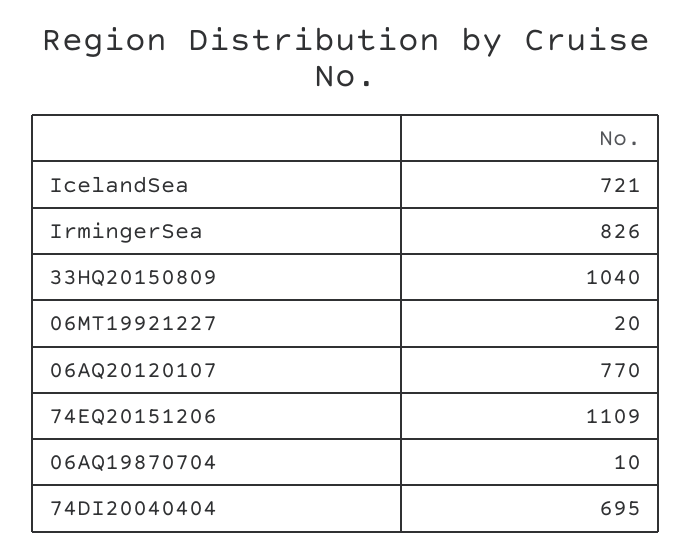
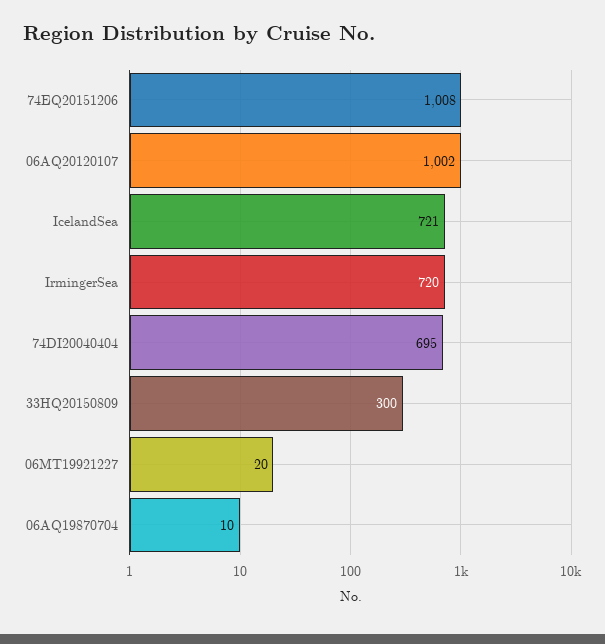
  {
    "IcelandSea": 721,
-   "IrmingerSea": 826,
+   "IrmingerSea": 720,
-   "33HQ20150809": 1040,
+   "33HQ20150809": 300,
    "06MT19921227": 20,
-   "06AQ20120107": 770,
+   "06AQ20120107": 1002,
-   "74EQ20151206": 1109,
+   "74EQ20151206": 1008,
    "06AQ19870704": 10,
    "74DI20040404": 695
  }

